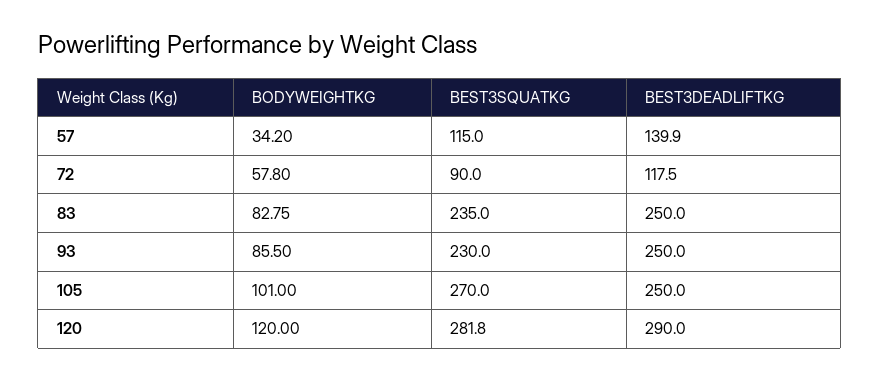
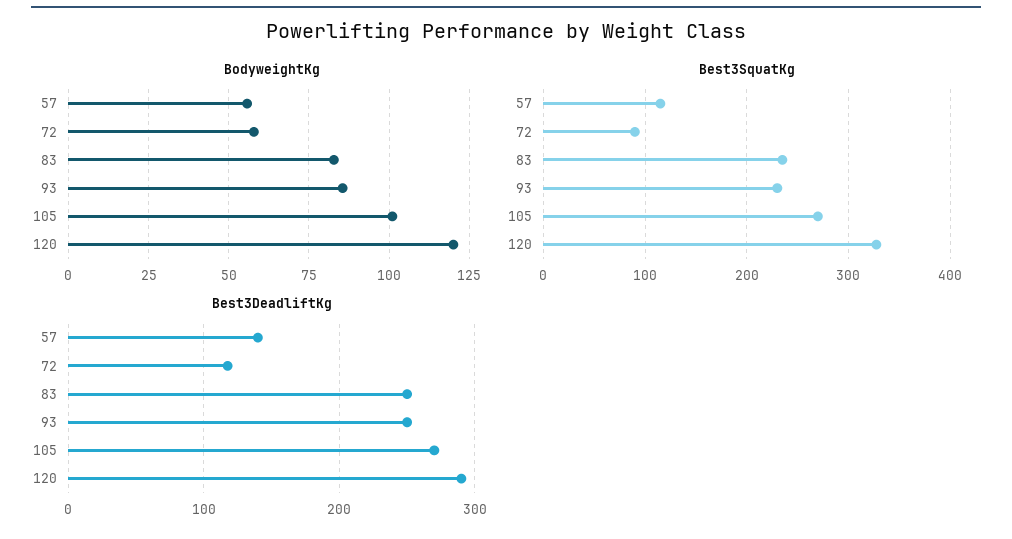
  {
    "BODYWEIGHTKG": {
-     "57": 34.2,
+     "57": 55,
      "72": 57.8,
      "83": 82.75,
      "93": 85.5,
      "105": 101,
      "120": 120
    },
    "BEST3SQUATKG": {
      "57": 115,
      "72": 90,
      "83": 235,
      "93": 230,
      "105": 270,
-     "120": 281.8
+     "120": 330
    },
    "BEST3DEADLIFTKG": {
      "57": 139.9,
      "72": 117.5,
      "83": 250,
      "93": 250,
-     "105": 250,
+     "105": 270,
      "120": 290
    }
  }

